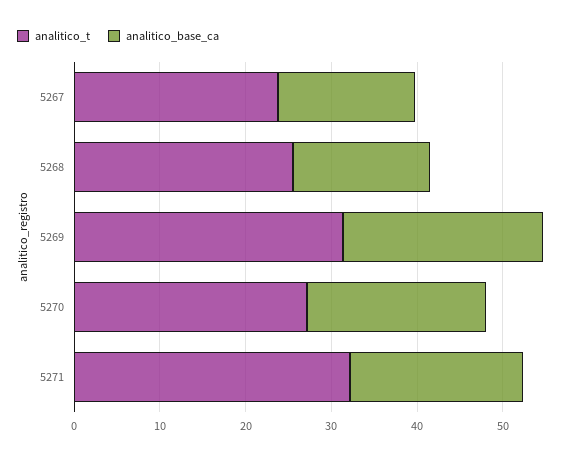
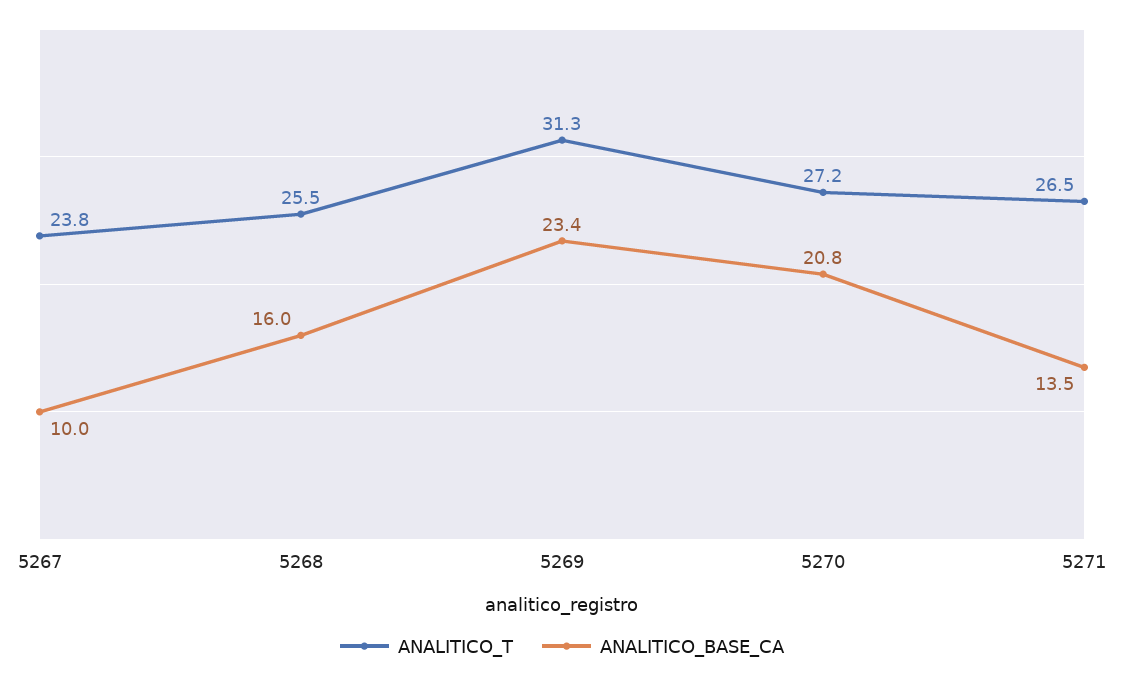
  {
    "analitico_t": {
      "5267": 23.8,
      "5268": 25.5,
      "5269": 31.3,
      "5270": 27.2,
-     "5271": 32
+     "5271": 26.5
    },
    "analitico_base_ca": {
-     "5267": 16,
+     "5267": 10,
      "5268": 16,
      "5269": 23.4,
      "5270": 20.8,
-     "5271": 20
+     "5271": 13.5
    }
  }

